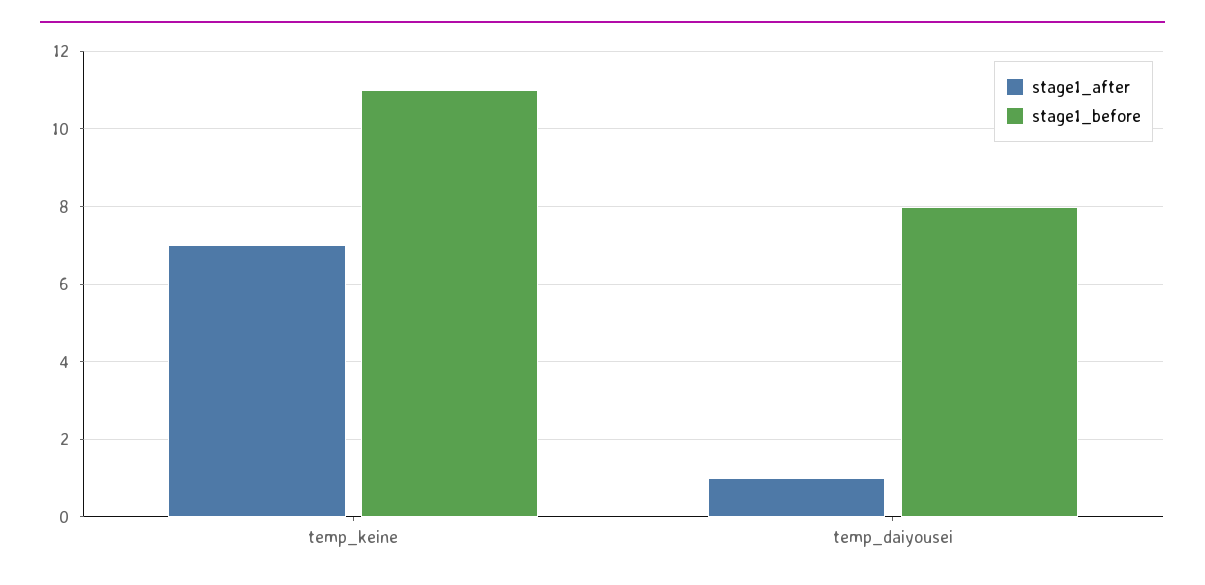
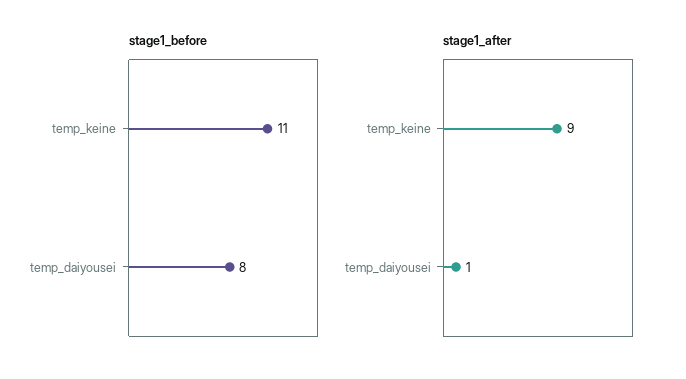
  {
    "stage1_after": {
-     "temp_keine": 7,
+     "temp_keine": 9,
      "temp_daiyousei": 1
    },
    "stage1_before": {
      "temp_keine": 11,
      "temp_daiyousei": 8
    }
  }

